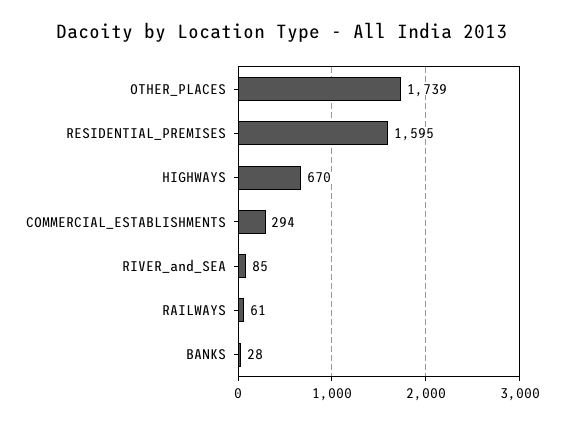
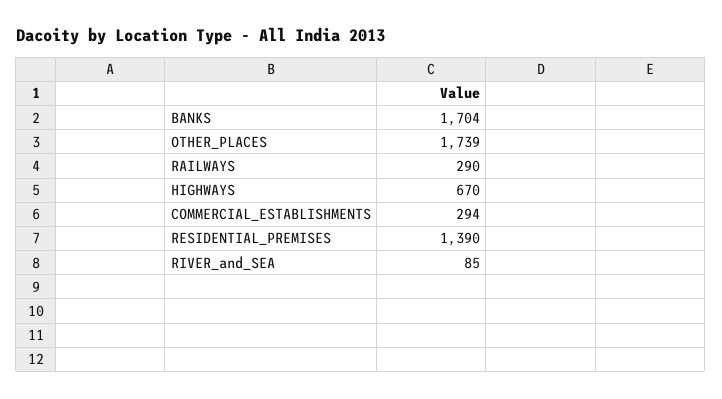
  {
    "OTHER_PLACES": 1739,
-   "RESIDENTIAL_PREMISES": 1595,
+   "RESIDENTIAL_PREMISES": 1390,
    "HIGHWAYS": 670,
    "COMMERCIAL_ESTABLISHMENTS": 294,
    "RIVER_and_SEA": 85,
-   "RAILWAYS": 61,
+   "RAILWAYS": 290,
-   "BANKS": 28
+   "BANKS": 1704
  }

